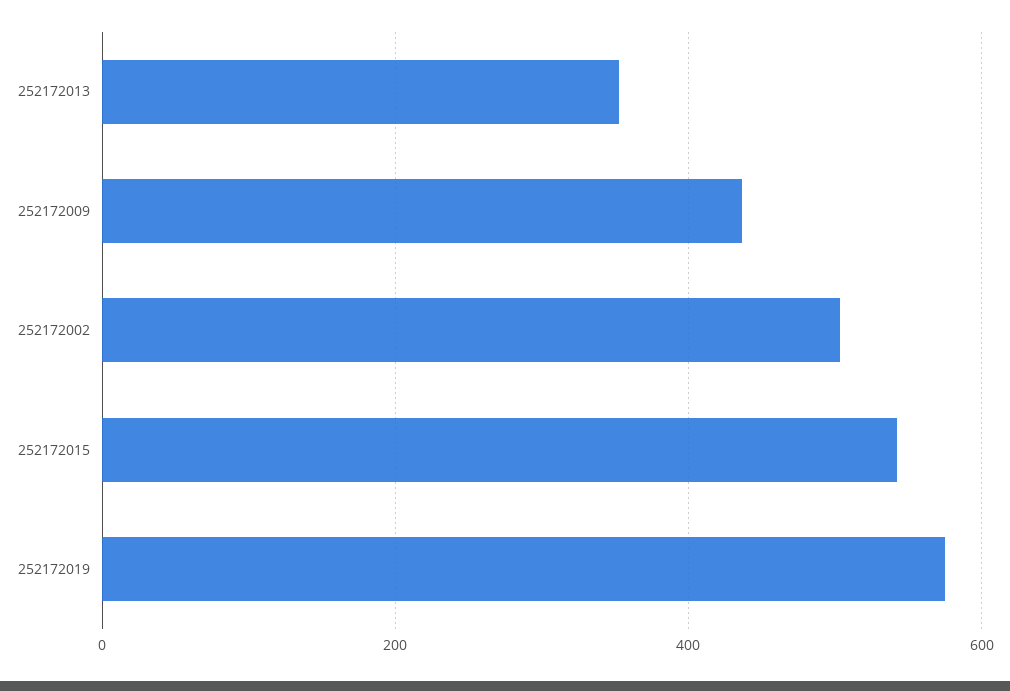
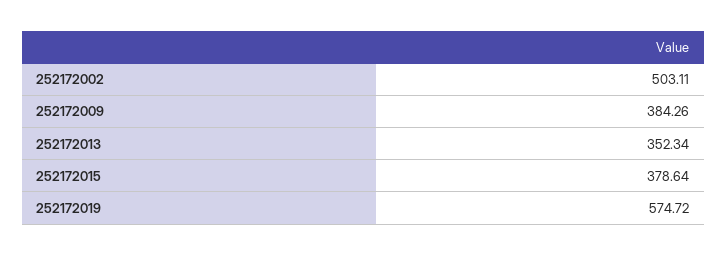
  {
    "252172013": 352.34,
-   "252172009": 440,
+   "252172009": 384.26,
    "252172002": 503.11,
-   "252172015": 540,
+   "252172015": 378.64,
    "252172019": 574.72
  }

